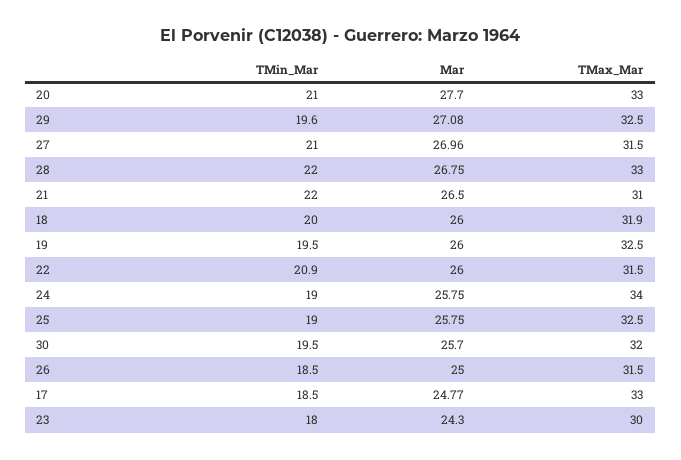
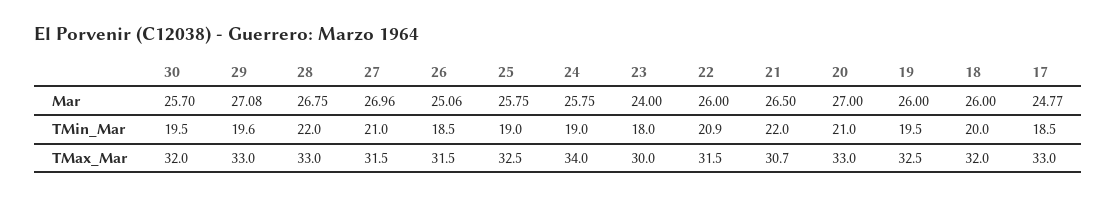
  {
    "TMin_Mar": {
      "20": 21,
      "29": 19.6,
      "27": 21,
      "28": 22,
      "21": 22,
      "18": 20,
      "19": 19.5,
      "22": 20.9,
      "24": 19,
      "25": 19,
      "30": 19.5,
      "26": 18.5,
      "17": 18.5,
      "23": 18
    },
    "Mar": {
-     "20": 27.7,
+     "20": 27,
      "29": 27.08,
      "27": 26.96,
      "28": 26.75,
      "21": 26.5,
      "18": 26,
      "19": 26,
      "22": 26,
      "24": 25.75,
      "25": 25.75,
      "30": 25.7,
-     "26": 25,
+     "26": 25.06,
      "17": 24.77,
-     "23": 24.3
+     "23": 24
    },
    "TMax_Mar": {
      "20": 33,
-     "29": 32.5,
+     "29": 33,
      "27": 31.5,
      "28": 33,
-     "21": 31,
+     "21": 30.7,
-     "18": 31.9,
+     "18": 32,
      "19": 32.5,
      "22": 31.5,
      "24": 34,
      "25": 32.5,
      "30": 32,
      "26": 31.5,
      "17": 33,
      "23": 30
    }
  }

